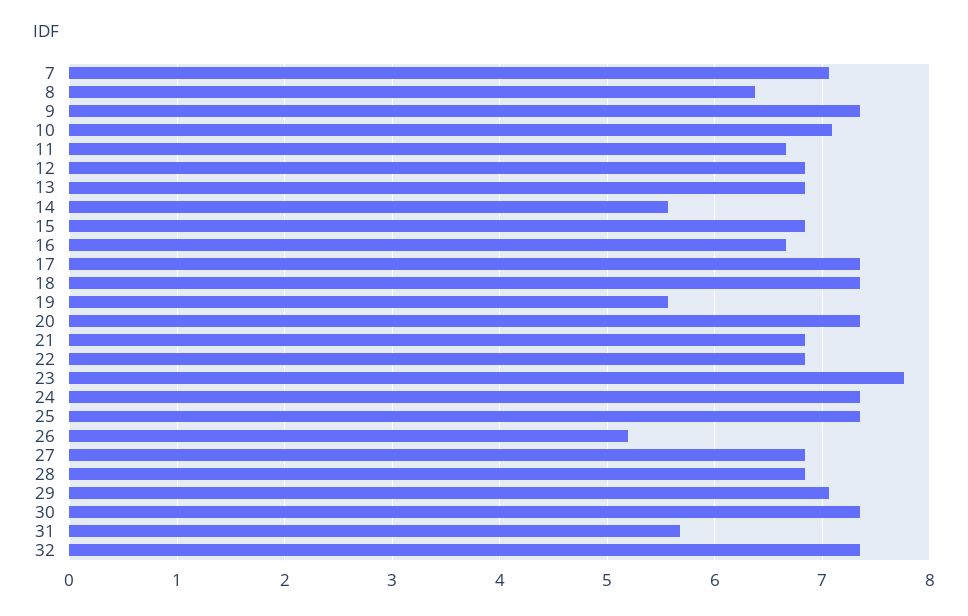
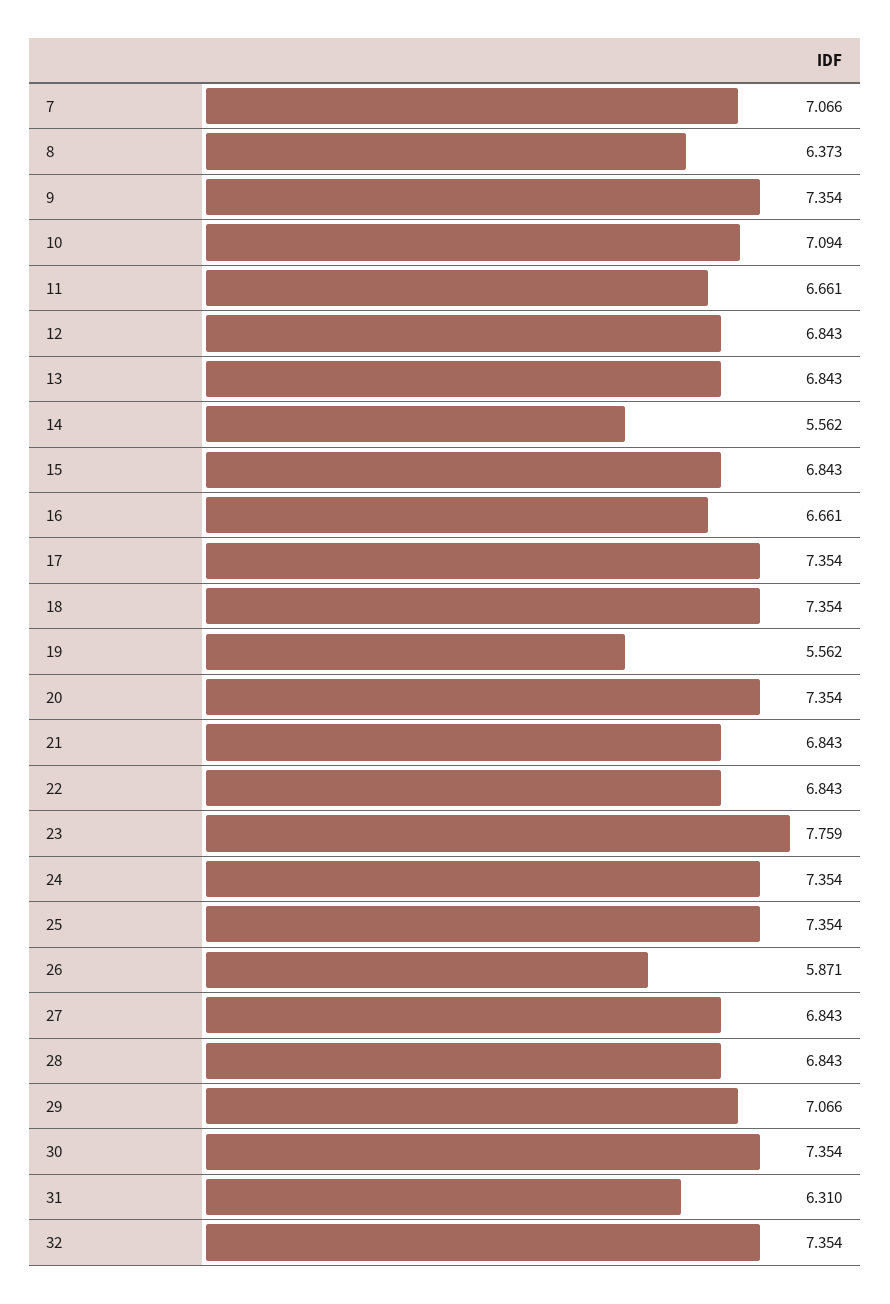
  {
    "7": 7.066,
    "8": 6.373,
    "9": 7.354,
    "10": 7.094,
    "11": 6.661,
    "12": 6.843,
    "13": 6.843,
    "14": 5.562,
    "15": 6.843,
    "16": 6.661,
    "17": 7.354,
    "18": 7.354,
    "19": 5.562,
    "20": 7.354,
    "21": 6.843,
    "22": 6.843,
    "23": 7.759,
    "24": 7.354,
    "25": 7.354,
-   "26": 5.2,
+   "26": 5.871,
    "27": 6.843,
    "28": 6.843,
    "29": 7.066,
    "30": 7.354,
-   "31": 5.7,
+   "31": 6.31,
    "32": 7.354
  }

